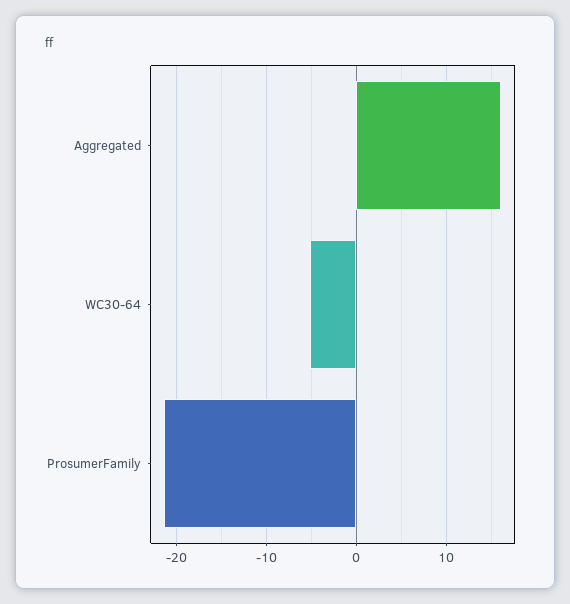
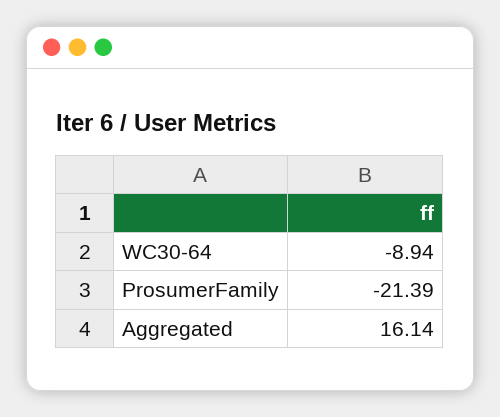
  {
    "Aggregated": 16.14,
-   "WC30-64": -5,
+   "WC30-64": -8.94,
    "ProsumerFamily": -21.39
  }

